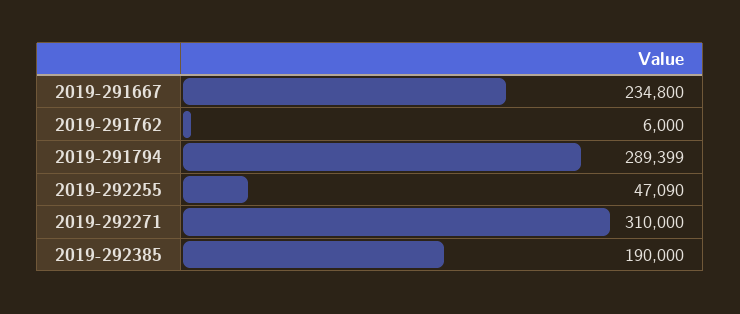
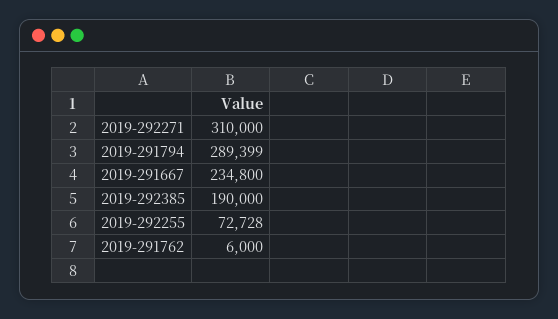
  {
    "2019-291667": 234800,
    "2019-291762": 6000,
    "2019-291794": 289399,
-   "2019-292255": 47090,
+   "2019-292255": 72728,
    "2019-292271": 310000,
    "2019-292385": 190000
  }

